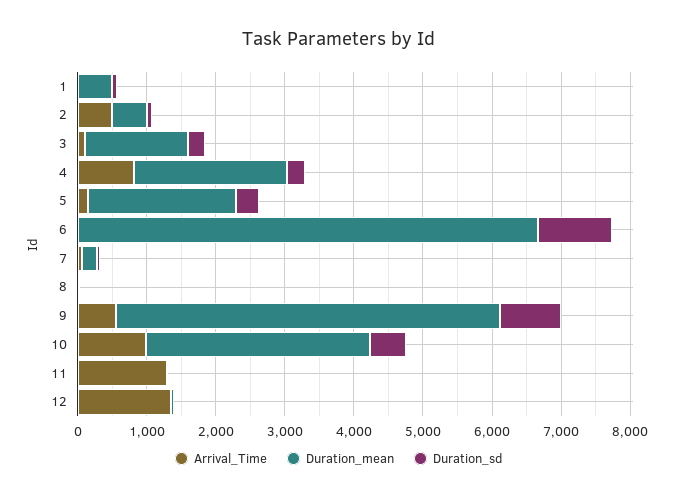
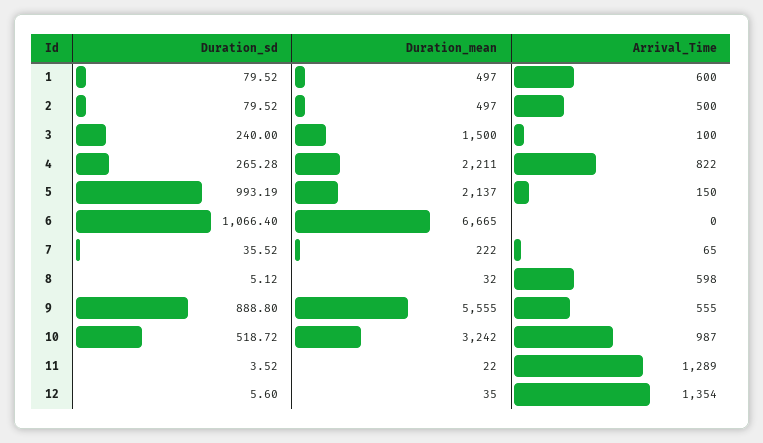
  {
    "Arrival_Time": {
-     "1": 0,
+     "1": 600,
      "2": 500,
      "3": 100,
      "4": 822,
      "5": 150,
      "6": 0,
      "7": 65,
-     "8": 0,
+     "8": 598,
      "9": 555,
      "10": 987,
      "11": 1289,
      "12": 1354
    },
    "Duration_mean": {
      "1": 497,
      "2": 497,
      "3": 1500,
      "4": 2211,
      "5": 2137,
      "6": 6665,
      "7": 222,
      "8": 32,
      "9": 5555,
      "10": 3242,
      "11": 22,
      "12": 35
    },
    "Duration_sd": {
      "1": 79.52,
      "2": 79.52,
      "3": 240,
      "4": 265.28,
-     "5": 400,
+     "5": 993.19,
      "6": 1066.4,
      "7": 35.52,
      "8": 5.12,
      "9": 888.8,
      "10": 518.72,
      "11": 3.52,
      "12": 5.6
    }
  }

